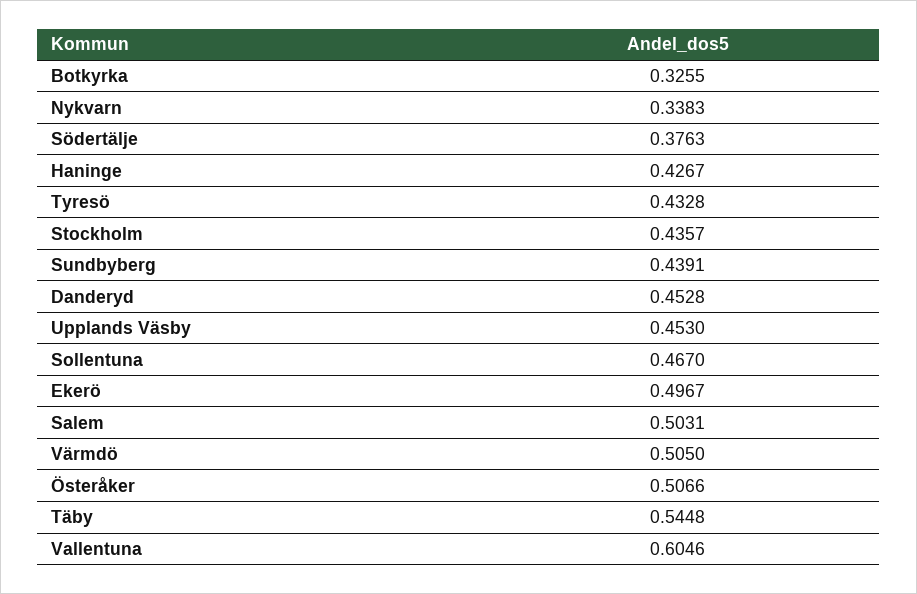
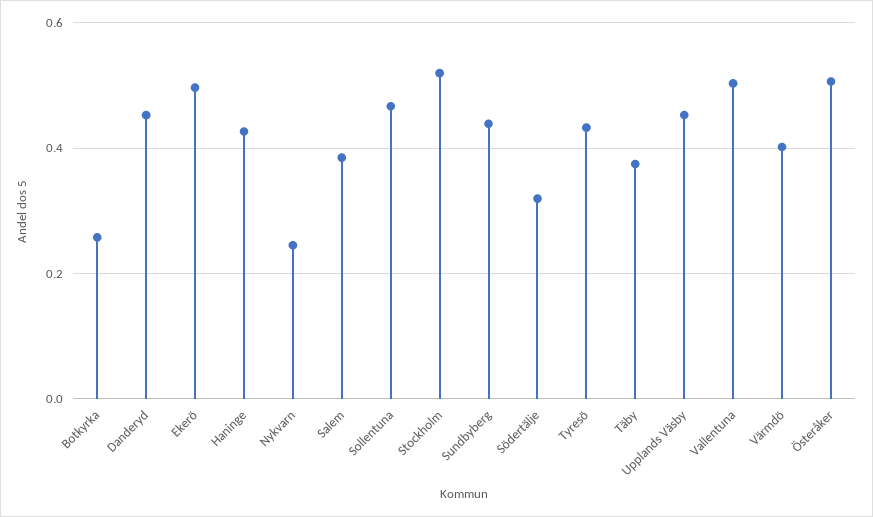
  {
-   "Botkyrka": 0.3255,
+   "Botkyrka": 0.26,
-   "Nykvarn": 0.3383,
+   "Nykvarn": 0.24,
-   "Södertälje": 0.3763,
+   "Södertälje": 0.32,
    "Haninge": 0.4267,
    "Tyresö": 0.4328,
-   "Stockholm": 0.4357,
+   "Stockholm": 0.52,
    "Sundbyberg": 0.4391,
    "Danderyd": 0.4528,
    "Upplands Väsby": 0.453,
    "Sollentuna": 0.467,
    "Ekerö": 0.4967,
-   "Salem": 0.5031,
+   "Salem": 0.38,
-   "Värmdö": 0.505,
+   "Värmdö": 0.4,
    "Österåker": 0.5066,
-   "Täby": 0.5448,
+   "Täby": 0.38,
-   "Vallentuna": 0.6046
+   "Vallentuna": 0.5
  }

